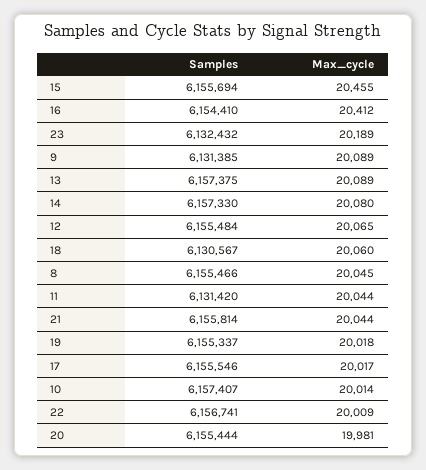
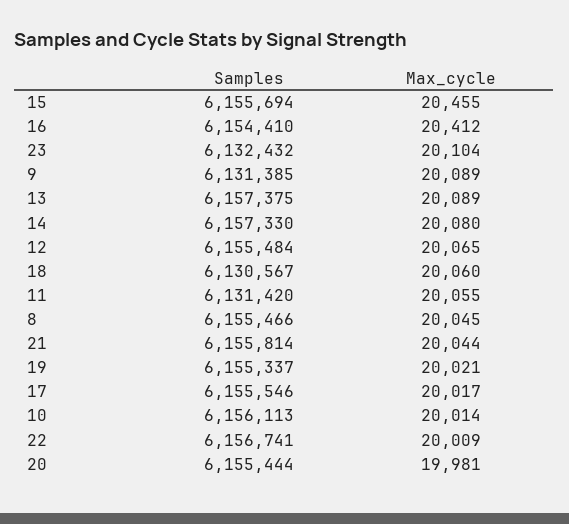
  {
    "Samples": {
      "15": 6155694,
      "16": 6154410,
      "23": 6132432,
      "9": 6131385,
      "13": 6157375,
      "14": 6157330,
      "12": 6155484,
      "18": 6130567,
      "8": 6155466,
      "11": 6131420,
      "21": 6155814,
      "19": 6155337,
      "17": 6155546,
-     "10": 6157407,
+     "10": 6156113,
      "22": 6156741,
      "20": 6155444
    },
    "Max_cycle": {
      "15": 20455,
      "16": 20412,
-     "23": 20189,
+     "23": 20104,
      "9": 20089,
      "13": 20089,
      "14": 20080,
      "12": 20065,
      "18": 20060,
      "8": 20045,
-     "11": 20044,
+     "11": 20055,
      "21": 20044,
-     "19": 20018,
+     "19": 20021,
      "17": 20017,
      "10": 20014,
      "22": 20009,
      "20": 19981
    }
  }

